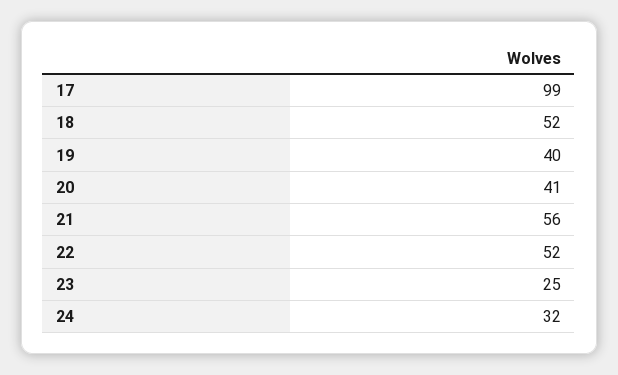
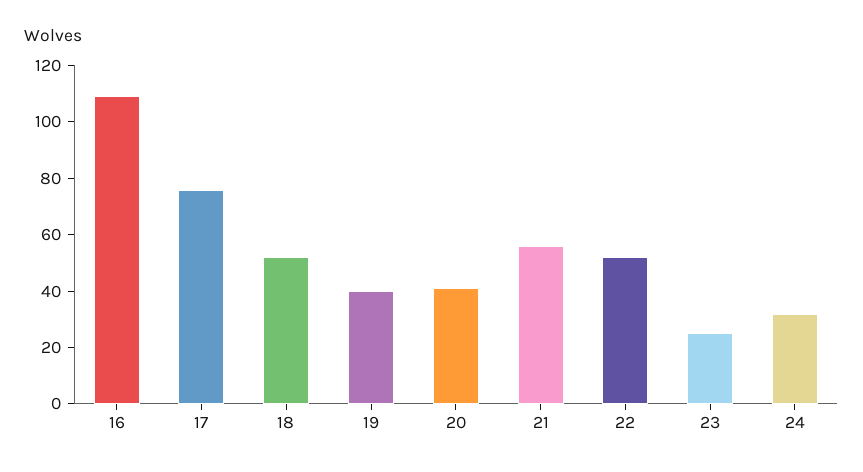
  {
-   "17": 99,
+   "17": 75,
    "18": 52,
    "19": 40,
    "20": 41,
    "21": 56,
    "22": 52,
    "23": 25,
-   "24": 32
+   "24": 32,
+   "16": 110
  }

